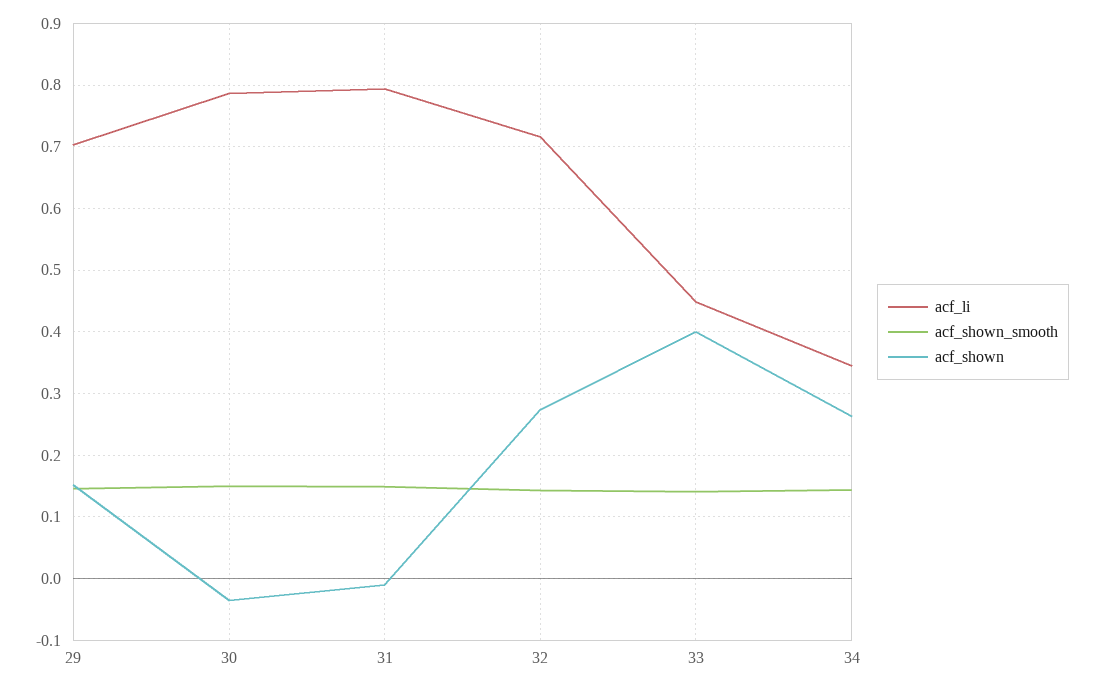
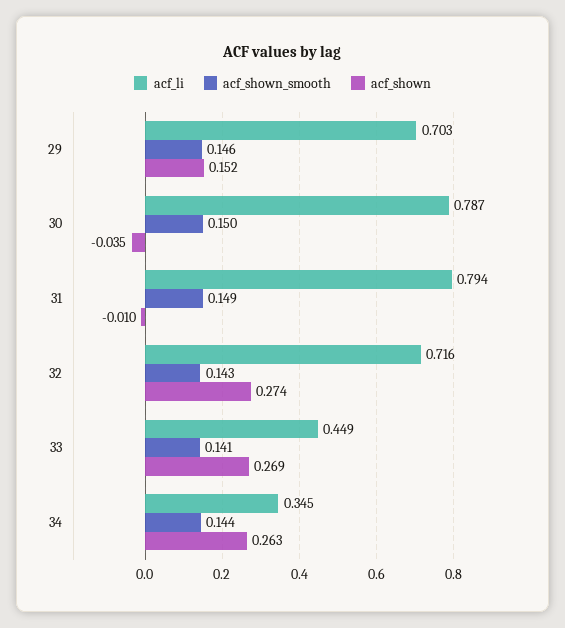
  {
    "acf_li": {
      "29": 0.703,
      "30": 0.787,
      "31": 0.794,
      "32": 0.716,
      "33": 0.449,
      "34": 0.345
    },
    "acf_shown_smooth": {
      "29": 0.146,
      "30": 0.15,
      "31": 0.149,
      "32": 0.143,
      "33": 0.141,
      "34": 0.144
    },
    "acf_shown": {
      "29": 0.152,
      "30": -0.035,
      "31": -0.01,
      "32": 0.274,
-     "33": 0.4,
+     "33": 0.269,
      "34": 0.263
    }
  }

